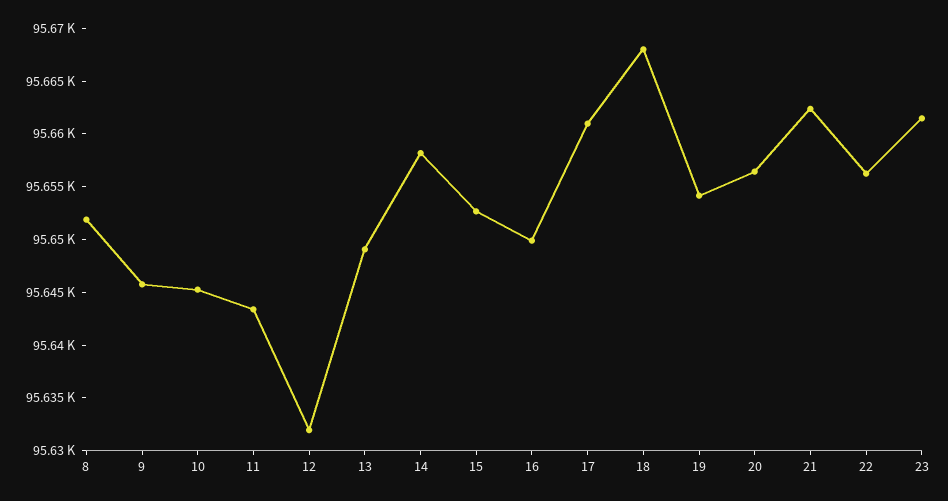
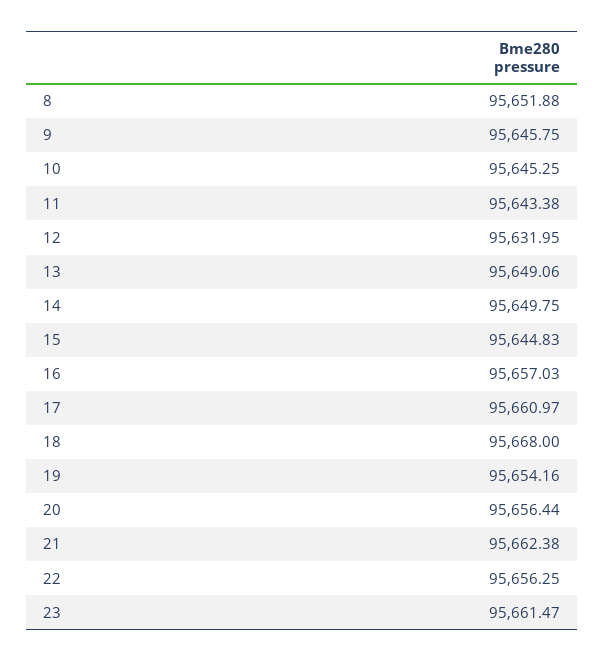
  {
    "8": 95651.88,
    "9": 95645.75,
    "10": 95645.25,
    "11": 95643.38,
    "12": 95631.95,
    "13": 95649.06,
-   "14": 95658,
+   "14": 95649.75,
-   "15": 95653,
+   "15": 95644.83,
-   "16": 95650,
+   "16": 95657.03,
    "17": 95660.97,
    "18": 95668,
    "19": 95654.16,
    "20": 95656.44,
    "21": 95662.38,
    "22": 95656.25,
    "23": 95661.47
  }

